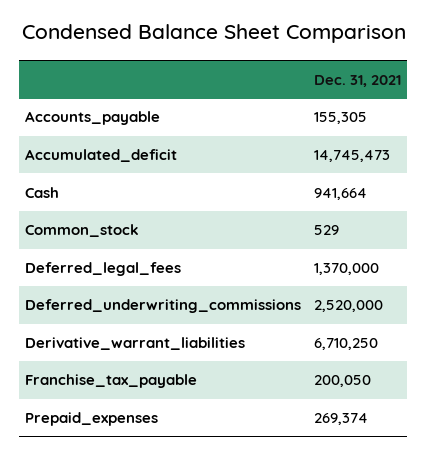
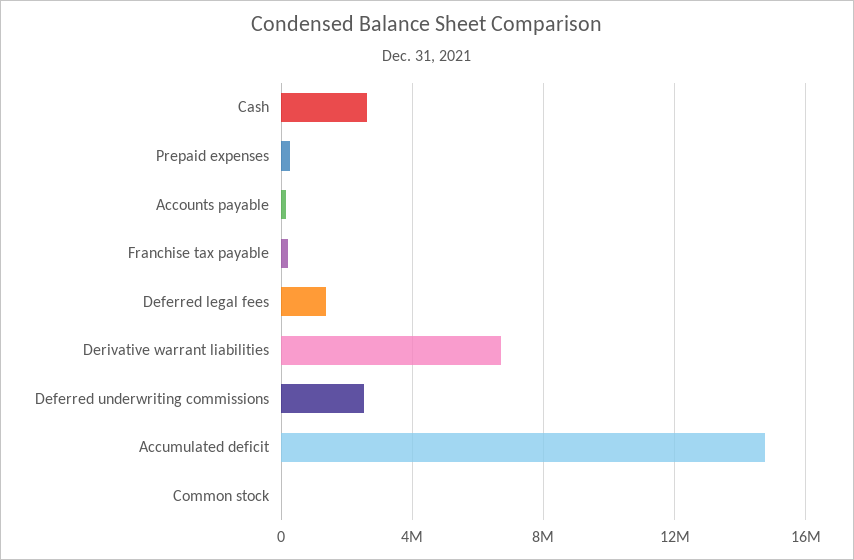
  {
    "Accounts_payable": 155305,
    "Accumulated_deficit": 14745473,
-   "Cash": 941664,
+   "Cash": 2500000,
    "Common_stock": 529,
    "Deferred_legal_fees": 1370000,
    "Deferred_underwriting_commissions": 2520000,
    "Derivative_warrant_liabilities": 6710250,
    "Franchise_tax_payable": 200050,
    "Prepaid_expenses": 269374
  }

